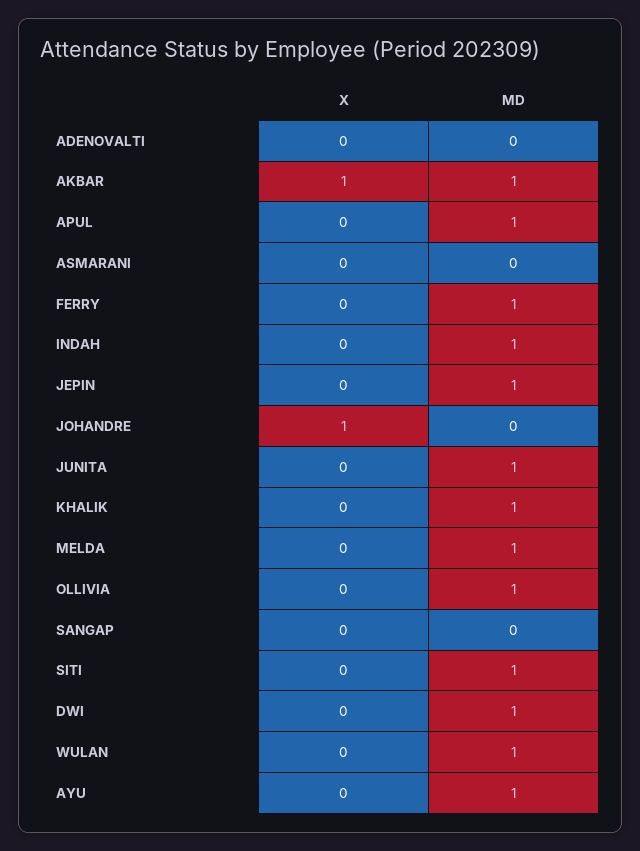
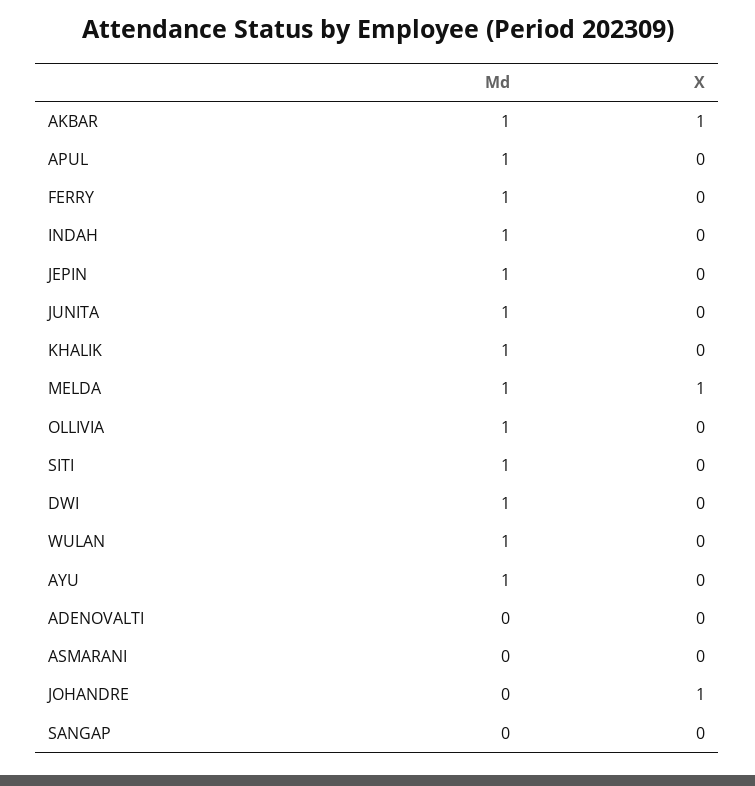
  {
    "X": {
      "ADENOVALTI": 0,
      "AKBAR": 1,
      "APUL": 0,
      "ASMARANI": 0,
      "FERRY": 0,
      "INDAH": 0,
      "JEPIN": 0,
      "JOHANDRE": 1,
      "JUNITA": 0,
      "KHALIK": 0,
-     "MELDA": 0,
+     "MELDA": 1,
      "OLLIVIA": 0,
      "SANGAP": 0,
      "SITI": 0,
      "DWI": 0,
      "WULAN": 0,
      "AYU": 0
    },
    "MD": {
      "ADENOVALTI": 0,
      "AKBAR": 1,
      "APUL": 1,
      "ASMARANI": 0,
      "FERRY": 1,
      "INDAH": 1,
      "JEPIN": 1,
      "JOHANDRE": 0,
      "JUNITA": 1,
      "KHALIK": 1,
      "MELDA": 1,
      "OLLIVIA": 1,
      "SANGAP": 0,
      "SITI": 1,
      "DWI": 1,
      "WULAN": 1,
      "AYU": 1
    }
  }

